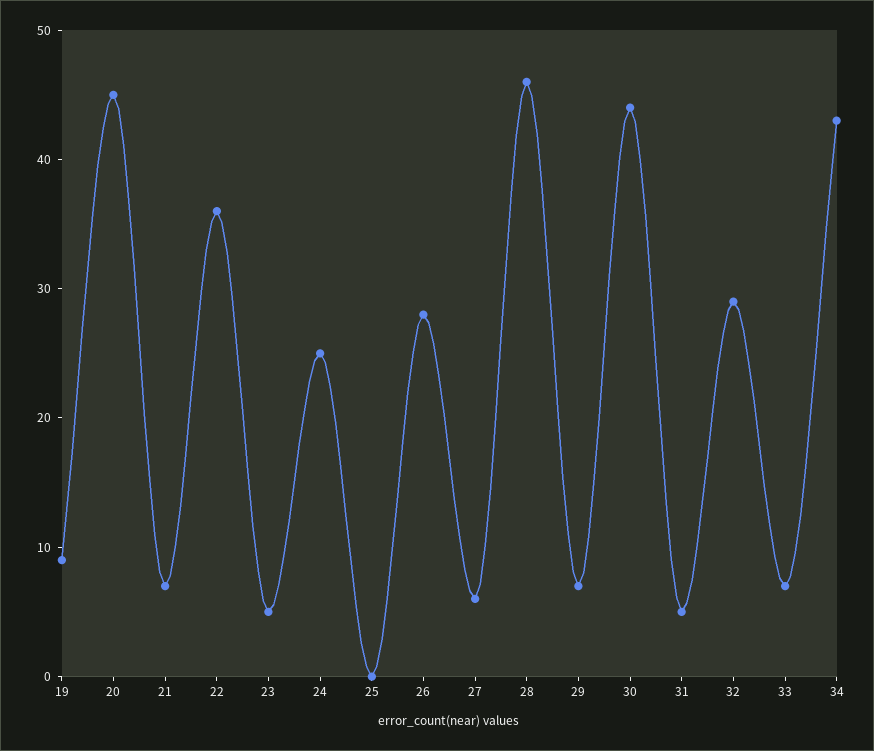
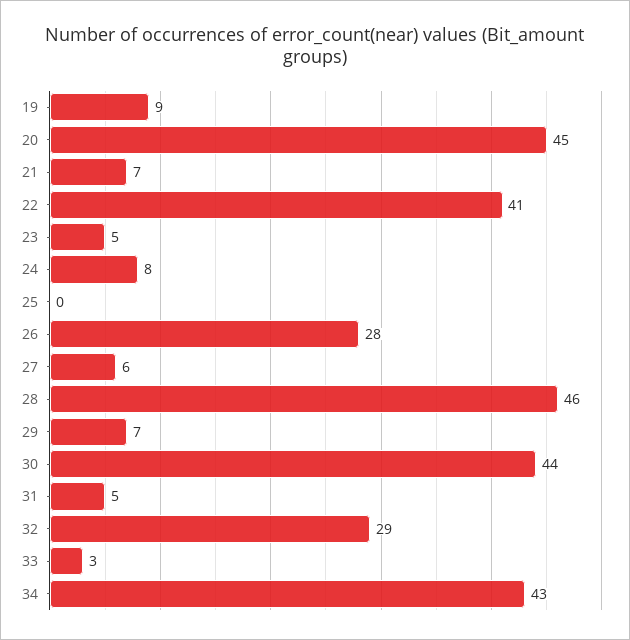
  {
    "19": 9,
    "20": 45,
    "21": 7,
-   "22": 36,
+   "22": 41,
    "23": 5,
-   "24": 25,
+   "24": 8,
    "25": 0,
    "26": 28,
    "27": 6,
    "28": 46,
    "29": 7,
    "30": 44,
    "31": 5,
    "32": 29,
-   "33": 7,
+   "33": 3,
    "34": 43
  }

